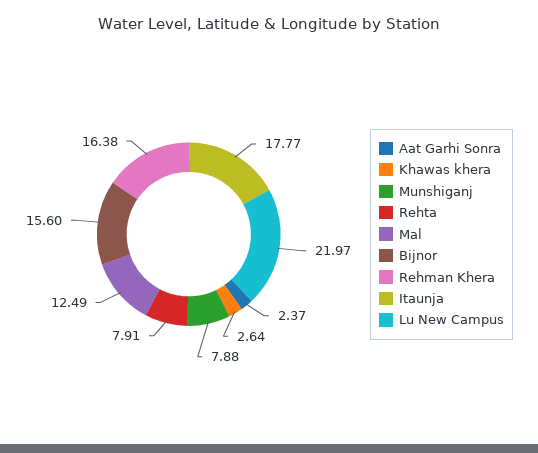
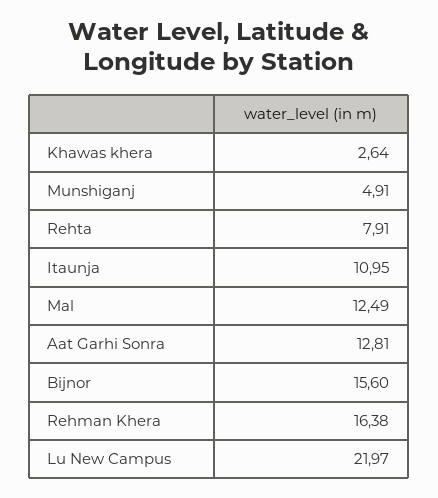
  {
-   "Aat Garhi Sonra": 2.37,
+   "Aat Garhi Sonra": 12.81,
    "Khawas khera": 2.64,
-   "Munshiganj": 7.88,
+   "Munshiganj": 4.91,
    "Rehta": 7.91,
    "Mal": 12.49,
    "Bijnor": 15.6,
    "Rehman Khera": 16.38,
-   "Itaunja": 17.77,
+   "Itaunja": 10.95,
    "Lu New Campus": 21.97
  }

